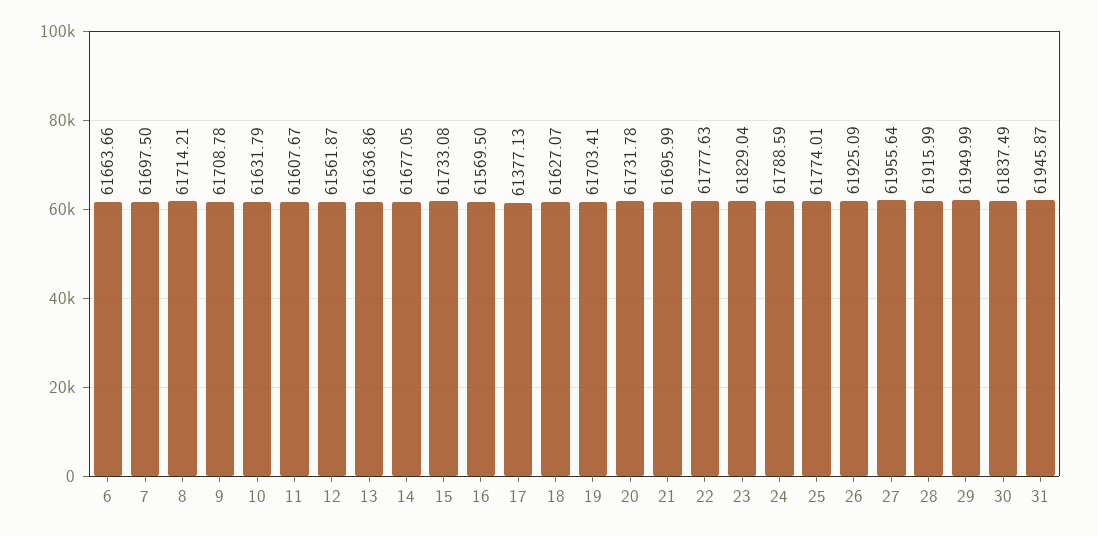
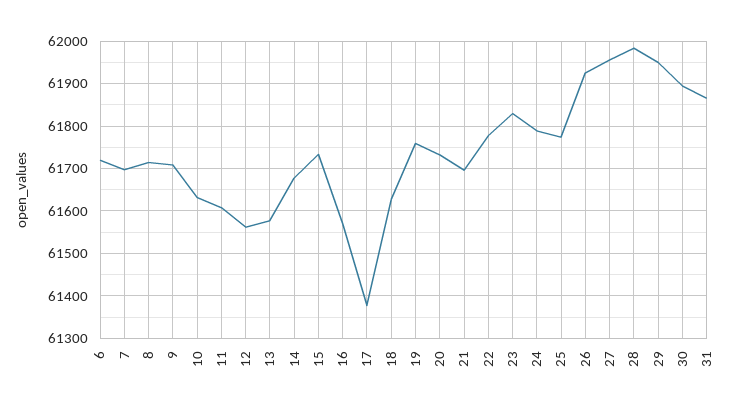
  {
-   "6": 61663.66,
+   "6": 61720,
    "7": 61697.5,
    "8": 61714.21,
    "9": 61708.78,
    "10": 61631.79,
    "11": 61607.67,
    "12": 61561.87,
-   "13": 61636.86,
+   "13": 61580,
    "14": 61677.05,
    "15": 61733.08,
    "16": 61569.5,
    "17": 61377.13,
    "18": 61627.07,
-   "19": 61703.41,
+   "19": 61760,
    "20": 61731.78,
    "21": 61695.99,
    "22": 61777.63,
    "23": 61829.04,
    "24": 61788.59,
    "25": 61774.01,
    "26": 61925.09,
    "27": 61955.64,
-   "28": 61915.99,
+   "28": 61980,
    "29": 61949.99,
-   "30": 61837.49,
+   "30": 61900,
-   "31": 61945.87
+   "31": 61860
  }

